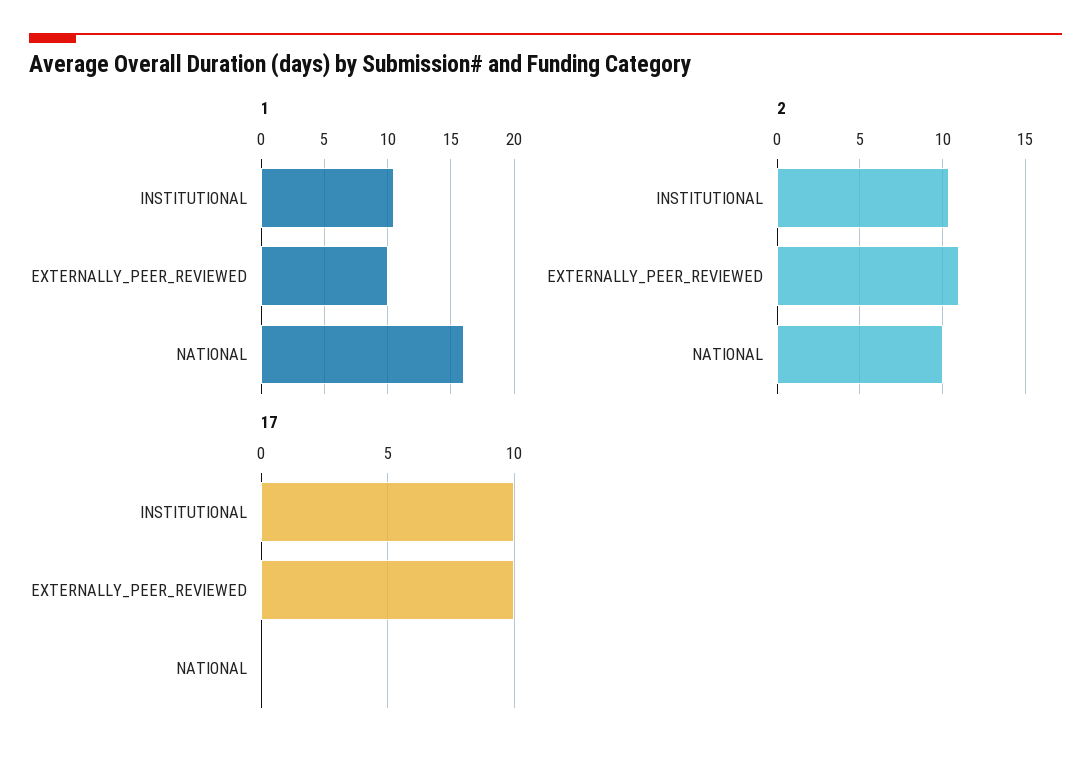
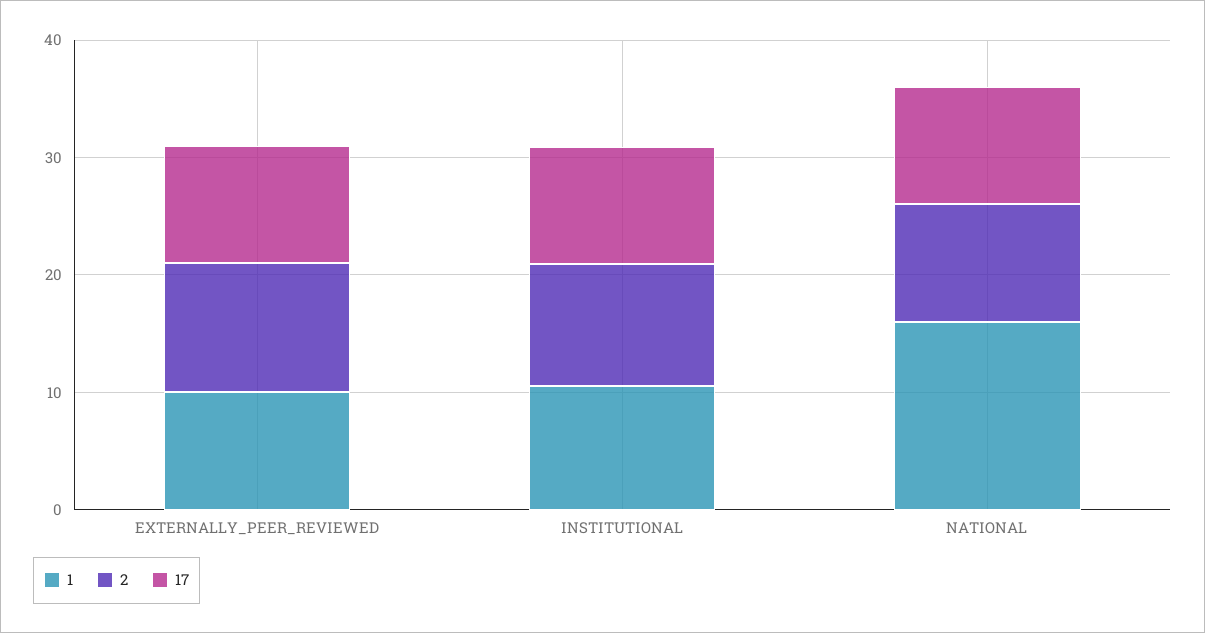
  {
    "1": {
      "INSTITUTIONAL": 10.5,
      "EXTERNALLY_PEER_REVIEWED": 10,
      "NATIONAL": 16
    },
    "2": {
      "INSTITUTIONAL": 10.5,
      "EXTERNALLY_PEER_REVIEWED": 11,
      "NATIONAL": 10
    },
    "17": {
      "INSTITUTIONAL": 10,
      "EXTERNALLY_PEER_REVIEWED": 10,
-     "NATIONAL": 0
+     "NATIONAL": 10
    }
  }

